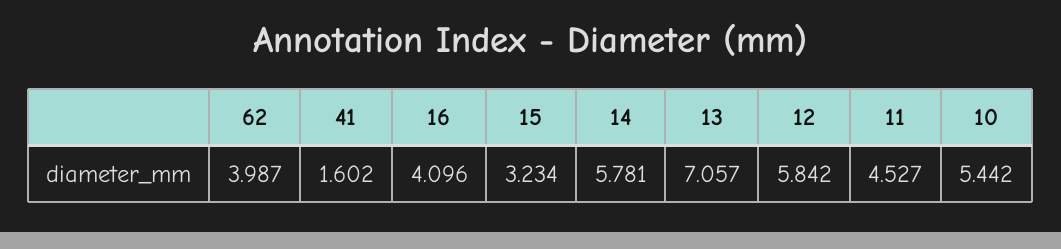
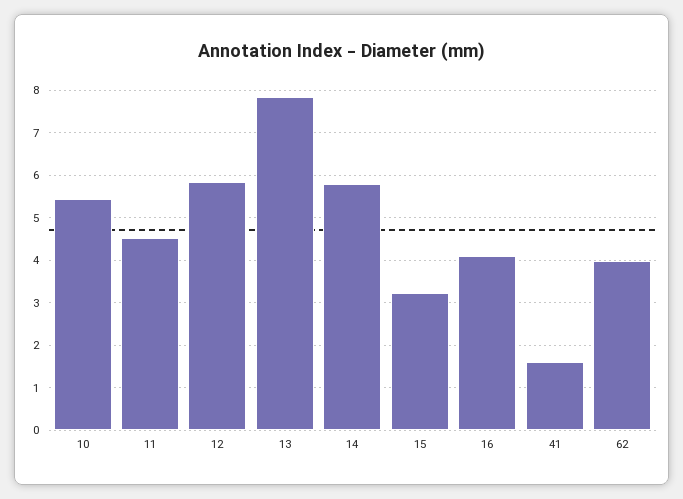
  {
    "62": 3.987,
    "41": 1.602,
    "16": 4.096,
    "15": 3.234,
    "14": 5.781,
-   "13": 7.057,
+   "13": 7.8,
    "12": 5.842,
    "11": 4.527,
    "10": 5.442
  }

